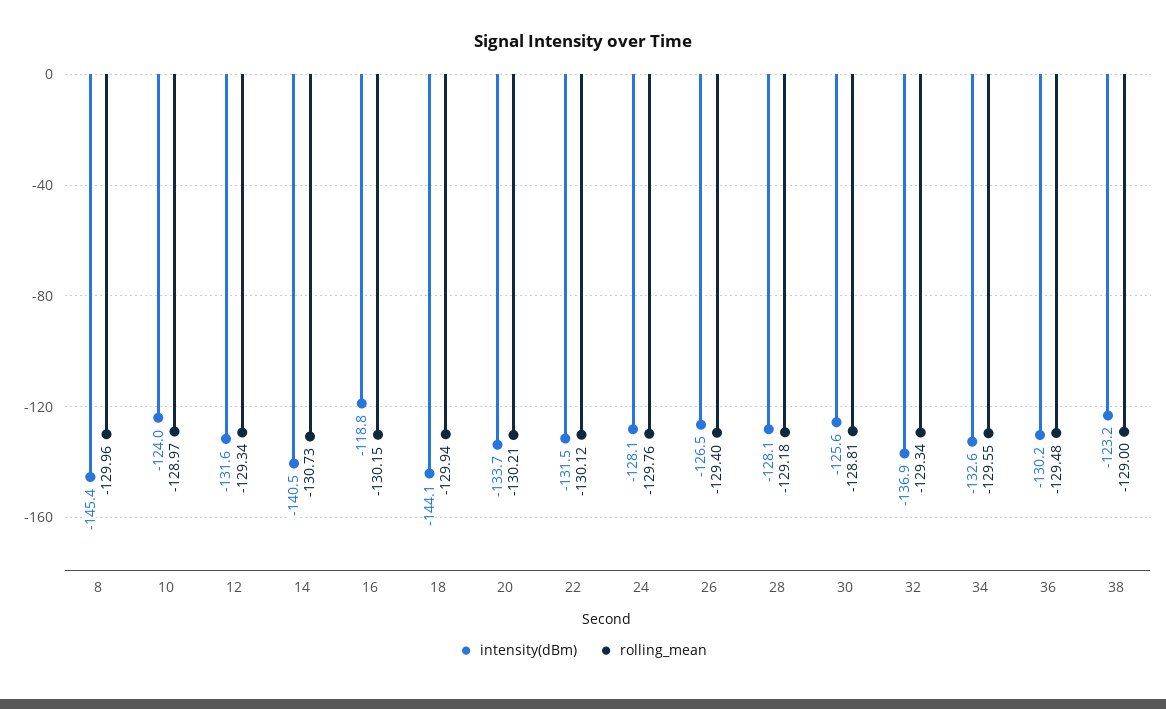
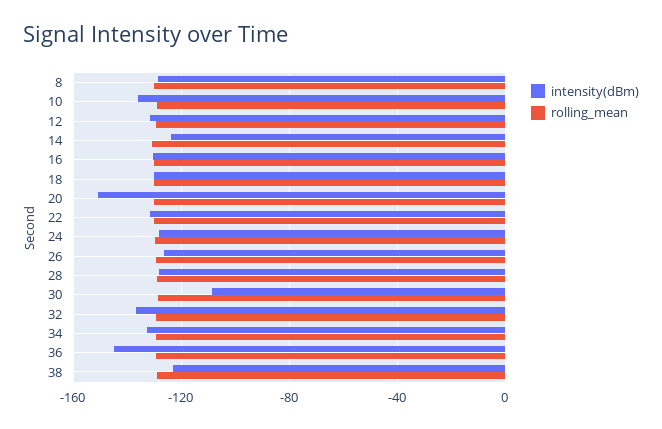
  {
    "intensity(dBm)": {
-     "8": -145.4,
+     "8": -130,
-     "10": -124,
+     "10": -135,
      "12": -131.6,
-     "14": -140.5,
+     "14": -125,
-     "16": -118.8,
+     "16": -130,
-     "18": -144.1,
+     "18": -130,
-     "20": -133.7,
+     "20": -150,
      "22": -131.5,
      "24": -128.1,
      "26": -126.5,
      "28": -128.1,
-     "30": -125.6,
+     "30": -110,
      "32": -136.9,
      "34": -132.6,
-     "36": -130.2,
+     "36": -145,
      "38": -123.2
    },
    "rolling_mean": {
      "8": -129.96,
      "10": -128.97,
      "12": -129.34,
      "14": -130.73,
      "16": -130.15,
      "18": -129.94,
      "20": -130.21,
      "22": -130.12,
      "24": -129.76,
      "26": -129.4,
      "28": -129.18,
      "30": -128.81,
      "32": -129.34,
      "34": -129.55,
      "36": -129.48,
      "38": -129
    }
  }

